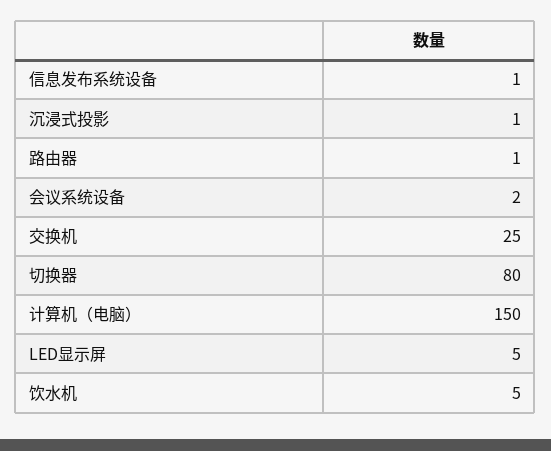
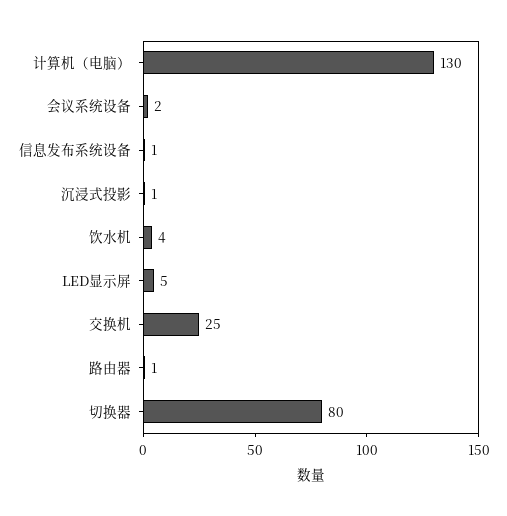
  {
    "信息发布系统设备": 1,
    "沉浸式投影": 1,
    "路由器": 1,
    "会议系统设备": 2,
    "交换机": 25,
    "切换器": 80,
-   "计算机（电脑）": 150,
+   "计算机（电脑）": 130,
    "LED显示屏": 5,
-   "饮水机": 5
+   "饮水机": 4
  }

